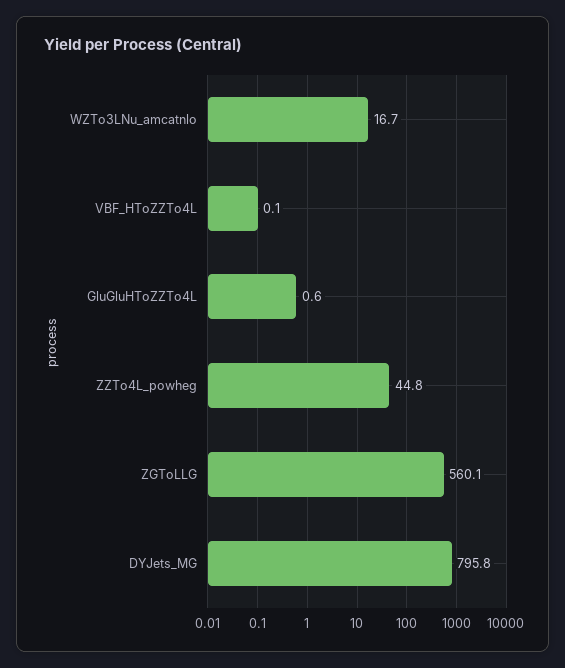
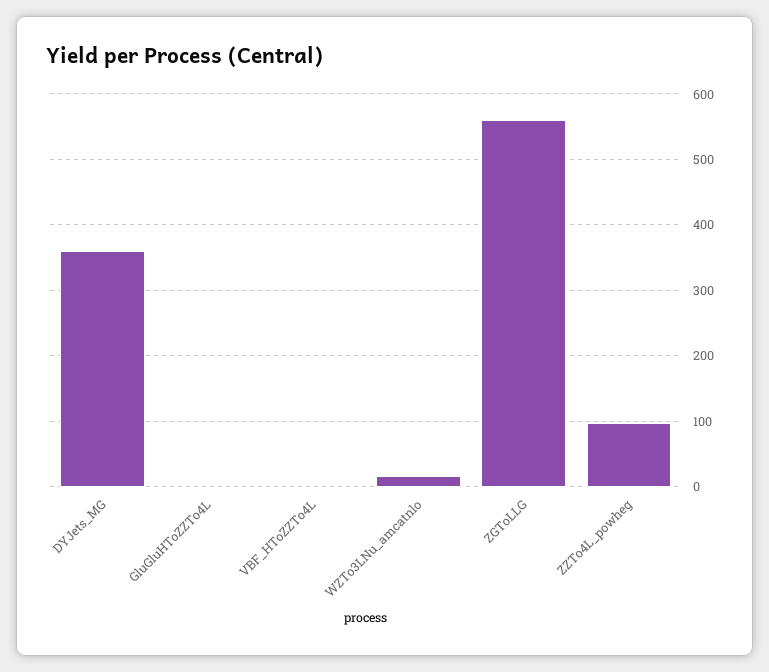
  {
    "WZTo3LNu_amcatnlo": 16.7,
    "VBF_HToZZTo4L": 0.1,
    "GluGluHToZZTo4L": 0.6,
-   "ZZTo4L_powheg": 44.8,
+   "ZZTo4L_powheg": 100,
    "ZGToLLG": 560.1,
-   "DYJets_MG": 795.8
+   "DYJets_MG": 360
  }

